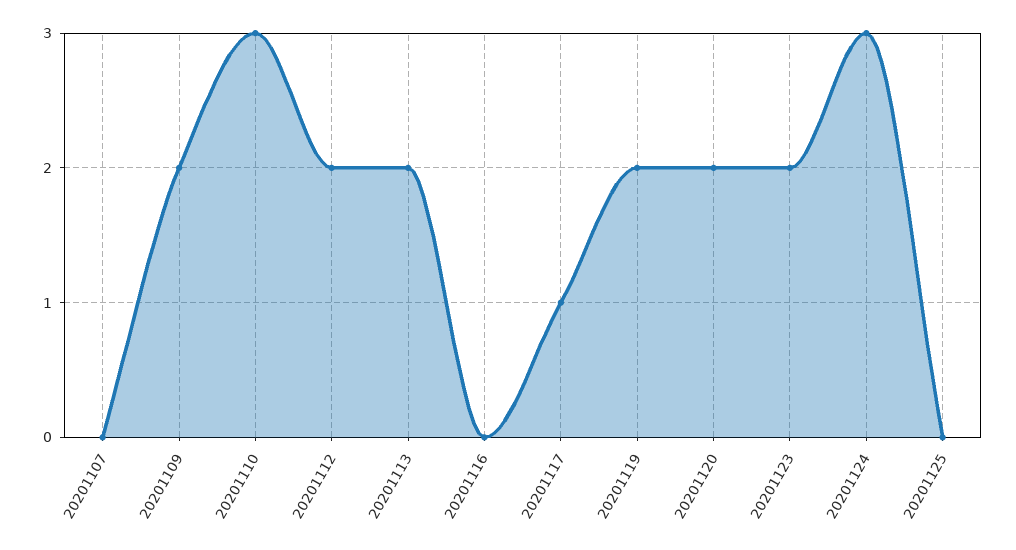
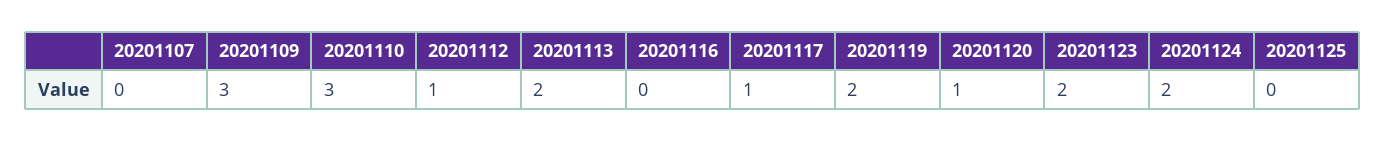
  {
    "20201107": 0,
-   "20201109": 2,
+   "20201109": 3,
    "20201110": 3,
-   "20201112": 2,
+   "20201112": 1,
    "20201113": 2,
    "20201116": 0,
    "20201117": 1,
    "20201119": 2,
-   "20201120": 2,
+   "20201120": 1,
    "20201123": 2,
-   "20201124": 3,
+   "20201124": 2,
    "20201125": 0
  }

